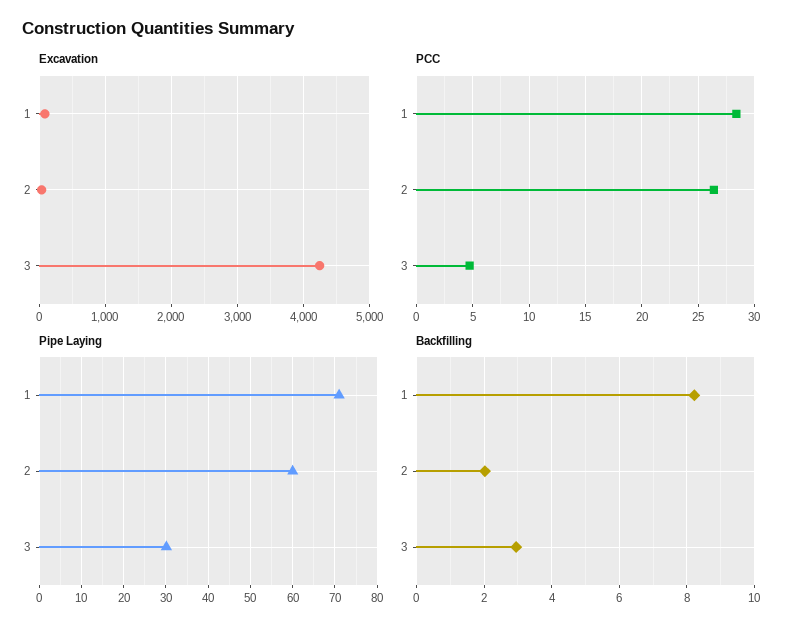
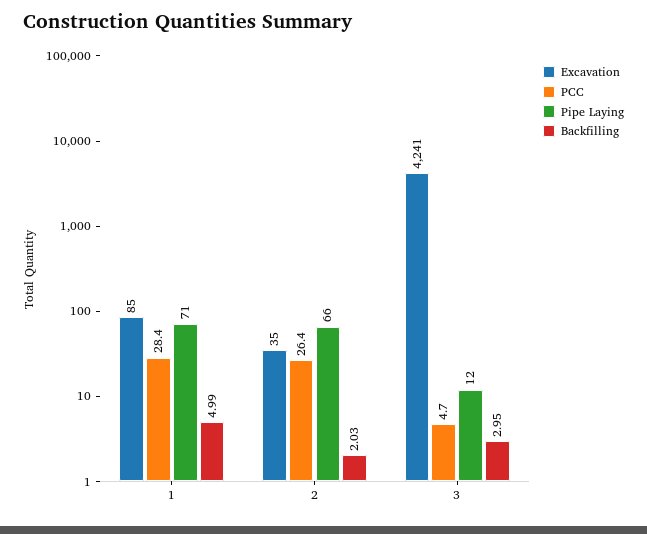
  {
    "Excavation": {
      "1": 85,
      "2": 35,
      "3": 4241
    },
    "PCC": {
      "1": 28.4,
      "2": 26.4,
      "3": 4.7
    },
    "Pipe Laying": {
      "1": 71,
-     "2": 60,
+     "2": 66,
-     "3": 30
+     "3": 12
    },
    "Backfilling": {
-     "1": 8.2,
+     "1": 4.99,
      "2": 2.03,
      "3": 2.95
    }
  }

